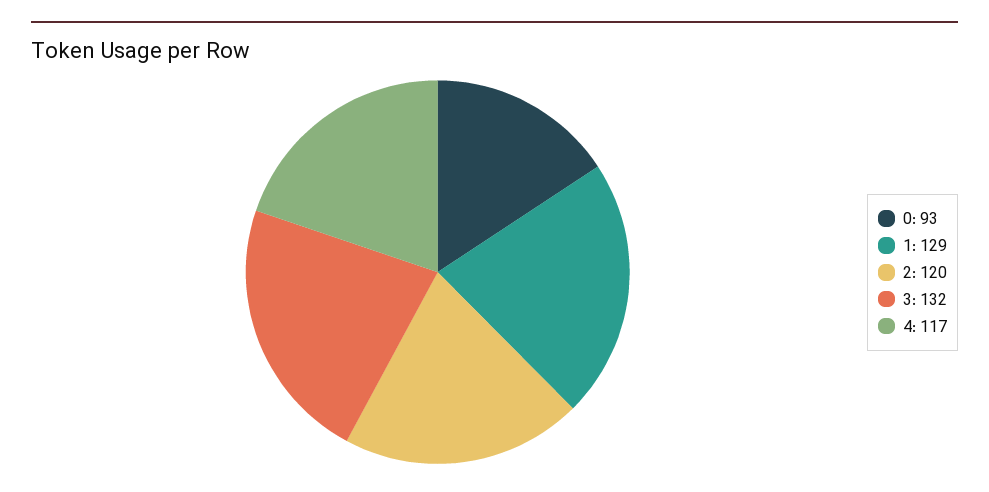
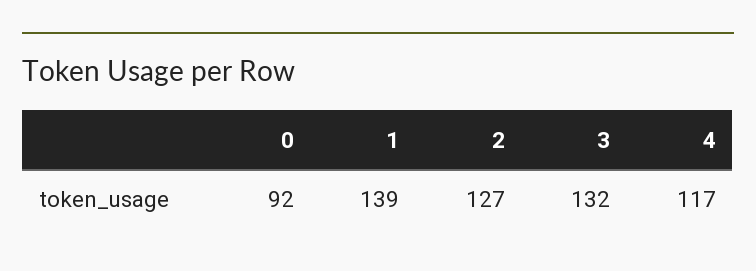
  {
-   "0": 93,
+   "0": 92,
-   "1": 129,
+   "1": 139,
-   "2": 120,
+   "2": 127,
    "3": 132,
    "4": 117
  }

